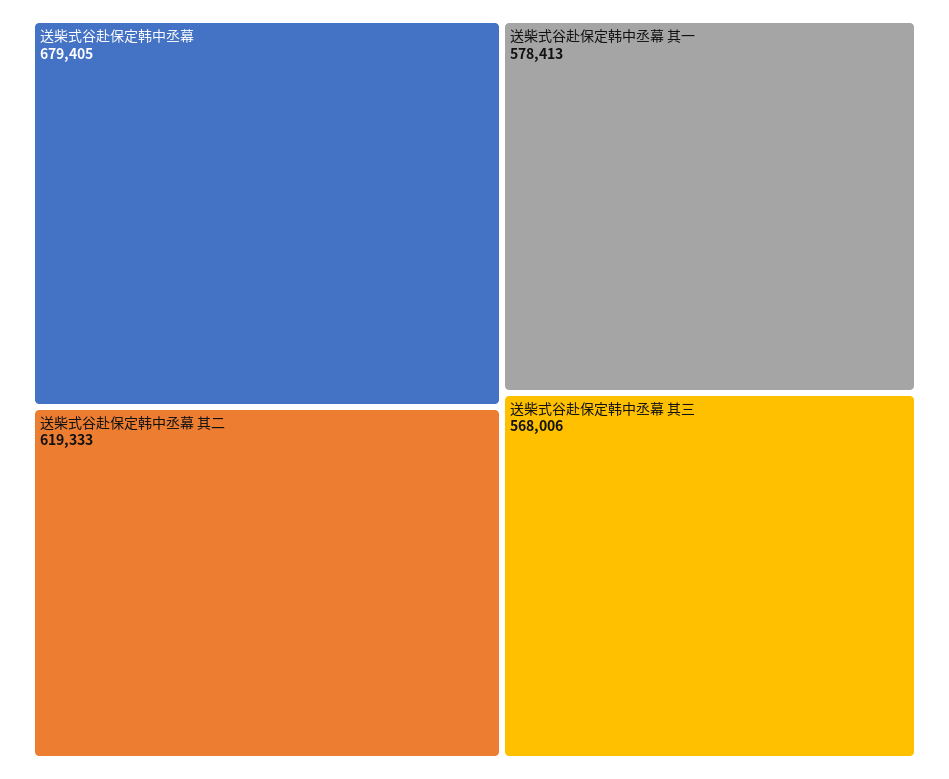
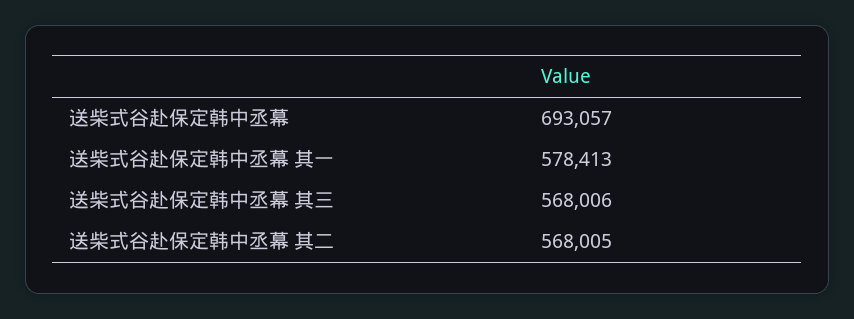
  {
-   "送柴式谷赴保定韩中丞幕": 679405,
+   "送柴式谷赴保定韩中丞幕": 693057,
-   "送柴式谷赴保定韩中丞幕 其二": 619333,
+   "送柴式谷赴保定韩中丞幕 其二": 568005,
    "送柴式谷赴保定韩中丞幕 其一": 578413,
    "送柴式谷赴保定韩中丞幕 其三": 568006
  }

